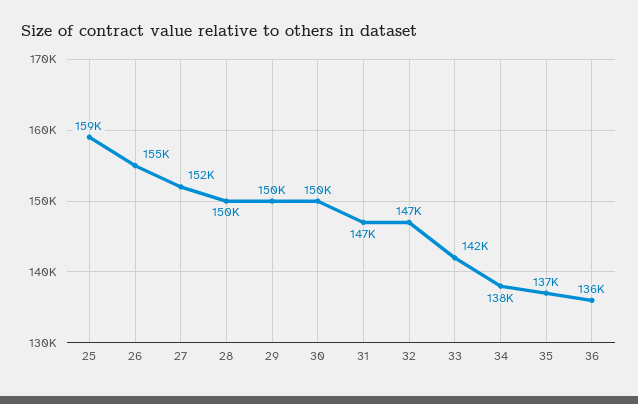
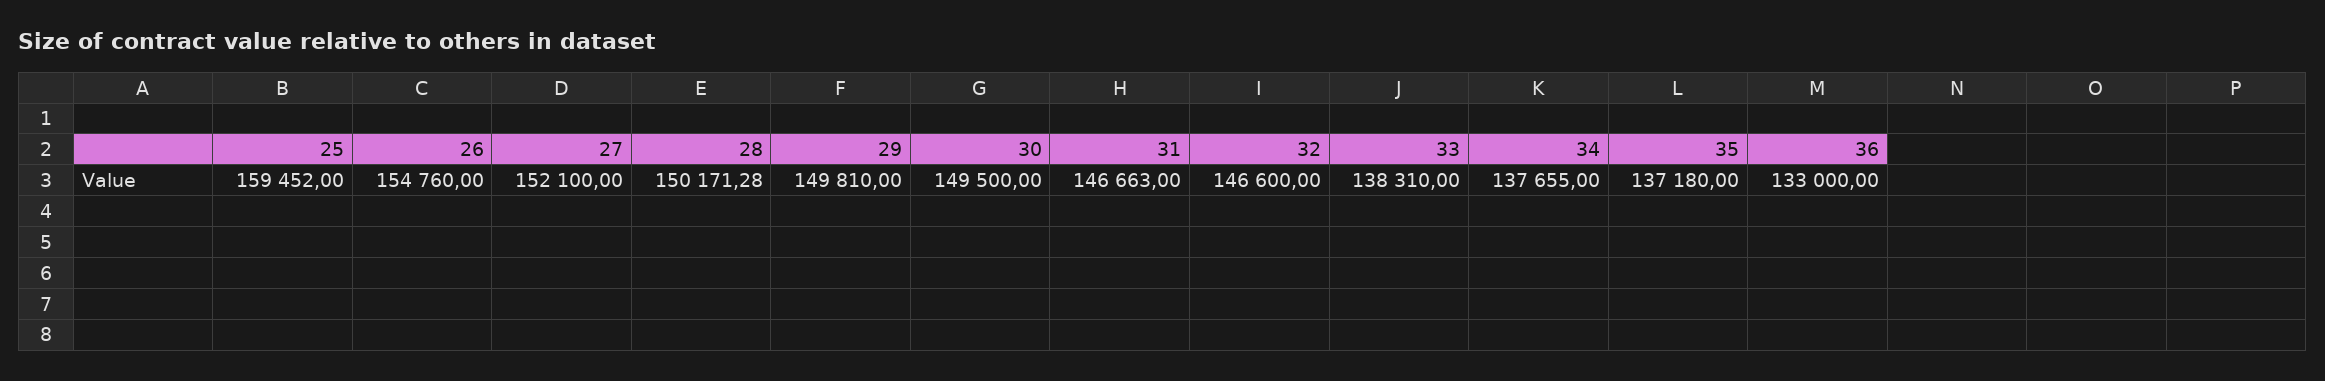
  {
    "25": 159452,
    "26": 154760,
    "27": 152100,
    "28": 150171.28,
    "29": 149810,
    "30": 149500,
    "31": 146663,
    "32": 146600,
-   "33": 142000,
+   "33": 138310,
    "34": 137655,
    "35": 137180,
-   "36": 136000
+   "36": 133000
  }

